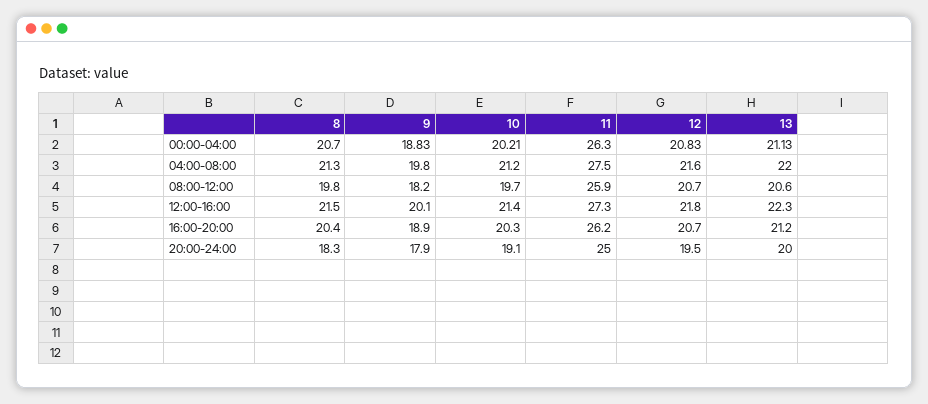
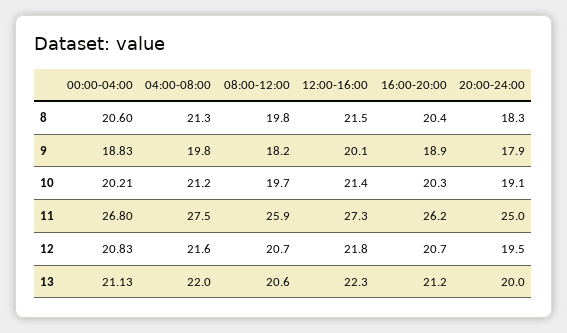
  {
    "8": {
-     "00:00-04:00": 20.7,
+     "00:00-04:00": 20.6,
      "04:00-08:00": 21.3,
      "08:00-12:00": 19.8,
      "12:00-16:00": 21.5,
      "16:00-20:00": 20.4,
      "20:00-24:00": 18.3
    },
    "9": {
      "00:00-04:00": 18.83,
      "04:00-08:00": 19.8,
      "08:00-12:00": 18.2,
      "12:00-16:00": 20.1,
      "16:00-20:00": 18.9,
      "20:00-24:00": 17.9
    },
    "10": {
      "00:00-04:00": 20.21,
      "04:00-08:00": 21.2,
      "08:00-12:00": 19.7,
      "12:00-16:00": 21.4,
      "16:00-20:00": 20.3,
      "20:00-24:00": 19.1
    },
    "11": {
-     "00:00-04:00": 26.3,
+     "00:00-04:00": 26.8,
      "04:00-08:00": 27.5,
      "08:00-12:00": 25.9,
      "12:00-16:00": 27.3,
      "16:00-20:00": 26.2,
      "20:00-24:00": 25
    },
    "12": {
      "00:00-04:00": 20.83,
      "04:00-08:00": 21.6,
      "08:00-12:00": 20.7,
      "12:00-16:00": 21.8,
      "16:00-20:00": 20.7,
      "20:00-24:00": 19.5
    },
    "13": {
      "00:00-04:00": 21.13,
      "04:00-08:00": 22,
      "08:00-12:00": 20.6,
      "12:00-16:00": 22.3,
      "16:00-20:00": 21.2,
      "20:00-24:00": 20
    }
  }

